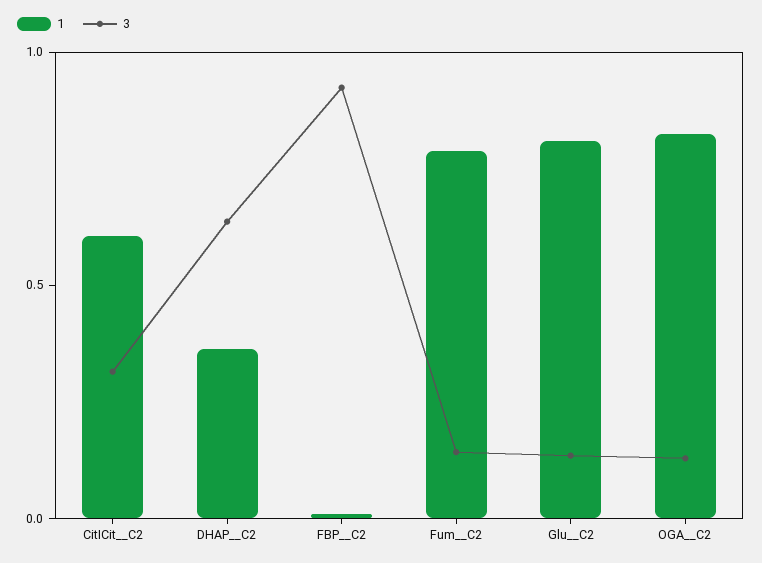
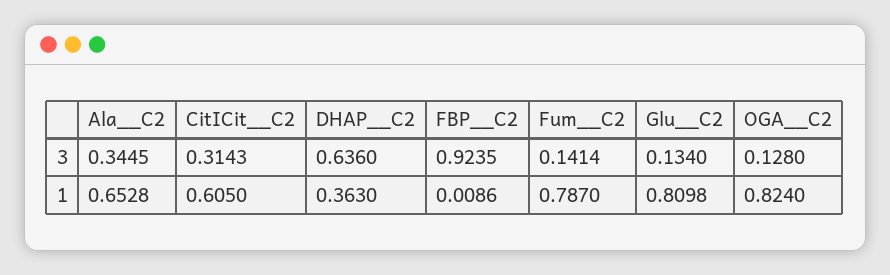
  {
    "1": {
      "CitICit__C2": 0.605,
      "DHAP__C2": 0.363,
      "FBP__C2": 0.0086,
      "Fum__C2": 0.787,
      "Glu__C2": 0.8098,
-     "OGA__C2": 0.824
+     "OGA__C2": 0.824,
+     "Ala__C2": 0.6528
    },
    "3": {
      "CitICit__C2": 0.3143,
      "DHAP__C2": 0.636,
      "FBP__C2": 0.9235,
      "Fum__C2": 0.1414,
      "Glu__C2": 0.134,
-     "OGA__C2": 0.128
+     "OGA__C2": 0.128,
+     "Ala__C2": 0.3445
    }
  }

